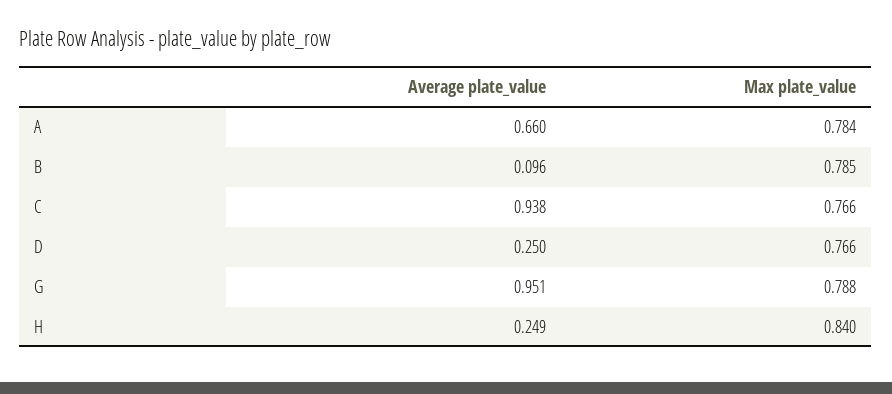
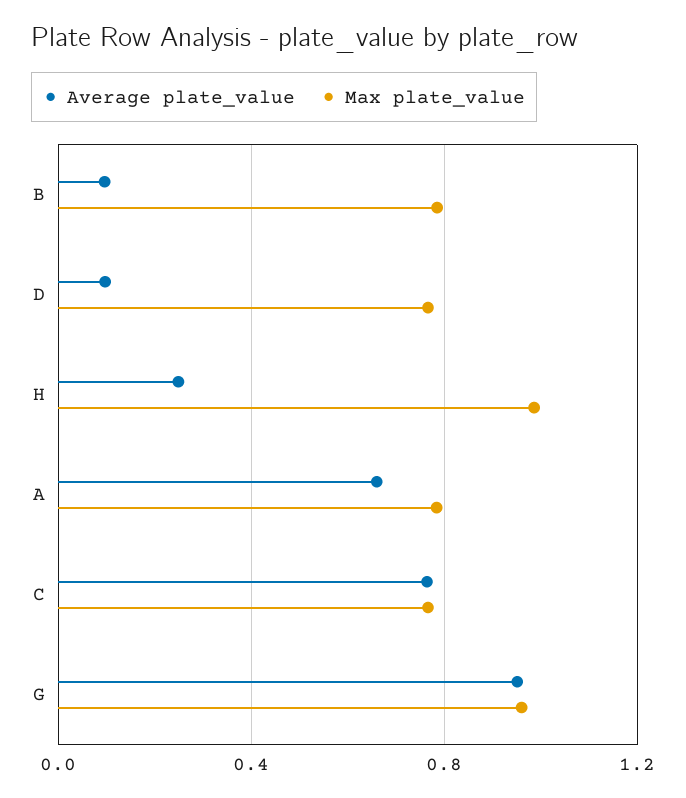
  {
    "Average plate_value": {
      "A": 0.66,
      "B": 0.096,
-     "C": 0.938,
+     "C": 0.75,
-     "D": 0.25,
+     "D": 0.1,
      "G": 0.951,
      "H": 0.249
    },
    "Max plate_value": {
      "A": 0.784,
      "B": 0.785,
      "C": 0.766,
      "D": 0.766,
-     "G": 0.788,
+     "G": 0.95,
-     "H": 0.84
+     "H": 1
    }
  }

